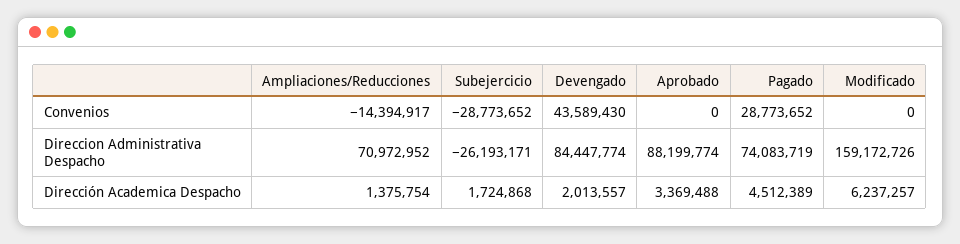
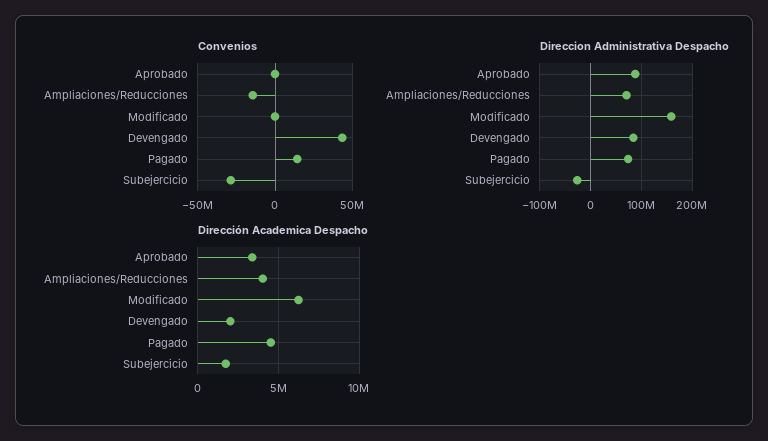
  {
    "Convenios": {
      "Ampliaciones/Reducciones": -14394917,
      "Subejercicio": -28773652,
      "Devengado": 43589430,
      "Aprobado": 0,
-     "Pagado": 28773652,
+     "Pagado": 15000000,
      "Modificado": 0
    },
    "Direccion Administrativa Despacho": {
      "Ampliaciones/Reducciones": 70972952,
      "Subejercicio": -26193171,
      "Devengado": 84447774,
      "Aprobado": 88199774,
      "Pagado": 74083719,
      "Modificado": 159172726
    },
    "Dirección Academica Despacho": {
-     "Ampliaciones/Reducciones": 1375754,
+     "Ampliaciones/Reducciones": 4000000,
      "Subejercicio": 1724868,
      "Devengado": 2013557,
      "Aprobado": 3369488,
      "Pagado": 4512389,
      "Modificado": 6237257
    }
  }

